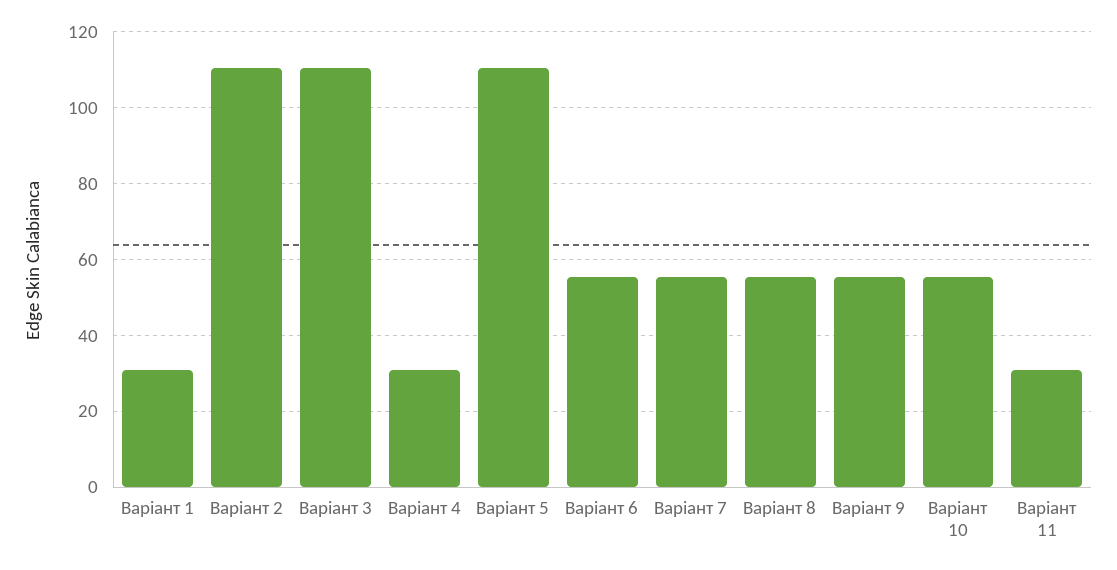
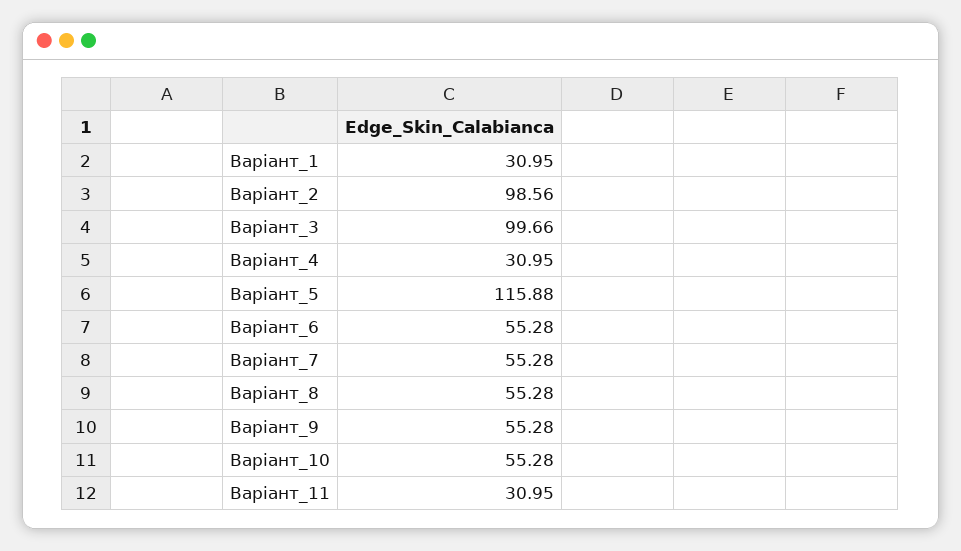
  {
    "Варіант 1": 30.95,
-   "Варіант 2": 110,
+   "Варіант 2": 98.56,
-   "Варіант 3": 110,
+   "Варіант 3": 99.66,
    "Варіант 4": 30.95,
-   "Варіант 5": 110,
+   "Варіант 5": 115.88,
    "Варіант 6": 55.28,
    "Варіант 7": 55.28,
    "Варіант 8": 55.28,
    "Варіант 9": 55.28,
    "Варіант 10": 55.28,
    "Варіант 11": 30.95
  }

